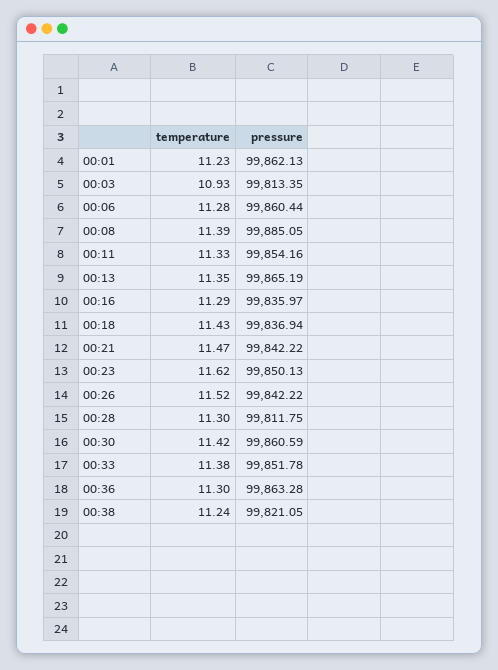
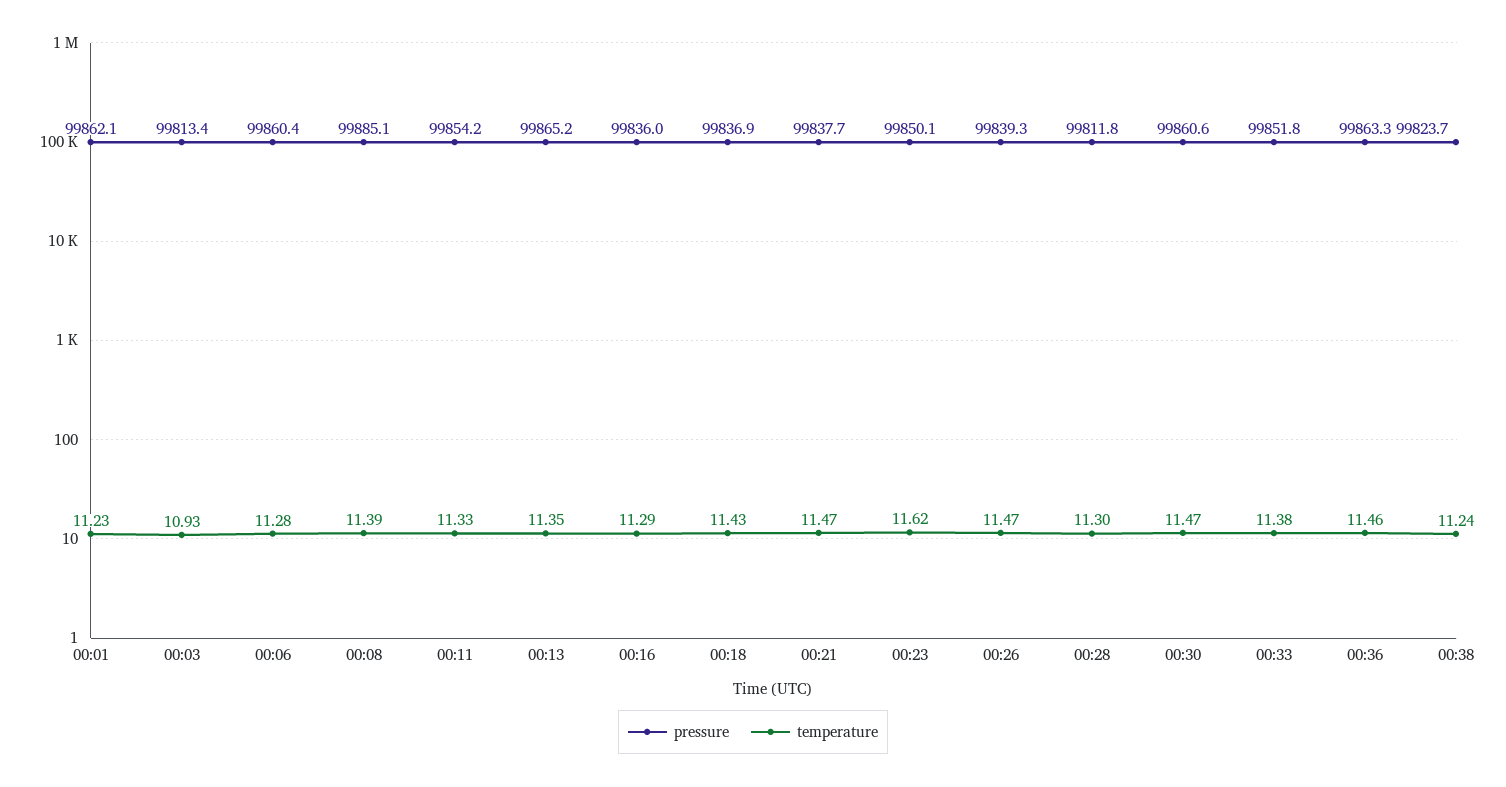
  {
    "temperature": {
      "00:01": 11.23,
      "00:03": 10.93,
      "00:06": 11.28,
      "00:08": 11.39,
      "00:11": 11.33,
      "00:13": 11.35,
      "00:16": 11.29,
      "00:18": 11.43,
      "00:21": 11.47,
      "00:23": 11.62,
-     "00:26": 11.52,
+     "00:26": 11.47,
      "00:28": 11.3,
-     "00:30": 11.42,
+     "00:30": 11.47,
      "00:33": 11.38,
-     "00:36": 11.3,
+     "00:36": 11.46,
      "00:38": 11.24
    },
    "pressure": {
      "00:01": 99862.13,
      "00:03": 99813.35,
      "00:06": 99860.44,
      "00:08": 99885.05,
      "00:11": 99854.16,
      "00:13": 99865.19,
      "00:16": 99835.97,
      "00:18": 99836.94,
-     "00:21": 99842.22,
+     "00:21": 99837.7,
      "00:23": 99850.13,
-     "00:26": 99842.22,
+     "00:26": 99839.3,
      "00:28": 99811.75,
      "00:30": 99860.59,
      "00:33": 99851.78,
      "00:36": 99863.28,
-     "00:38": 99821.05
+     "00:38": 99823.7
    }
  }

